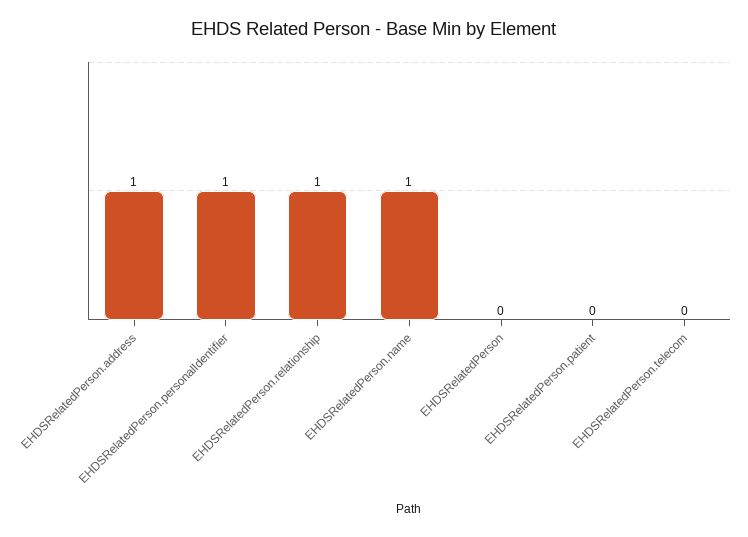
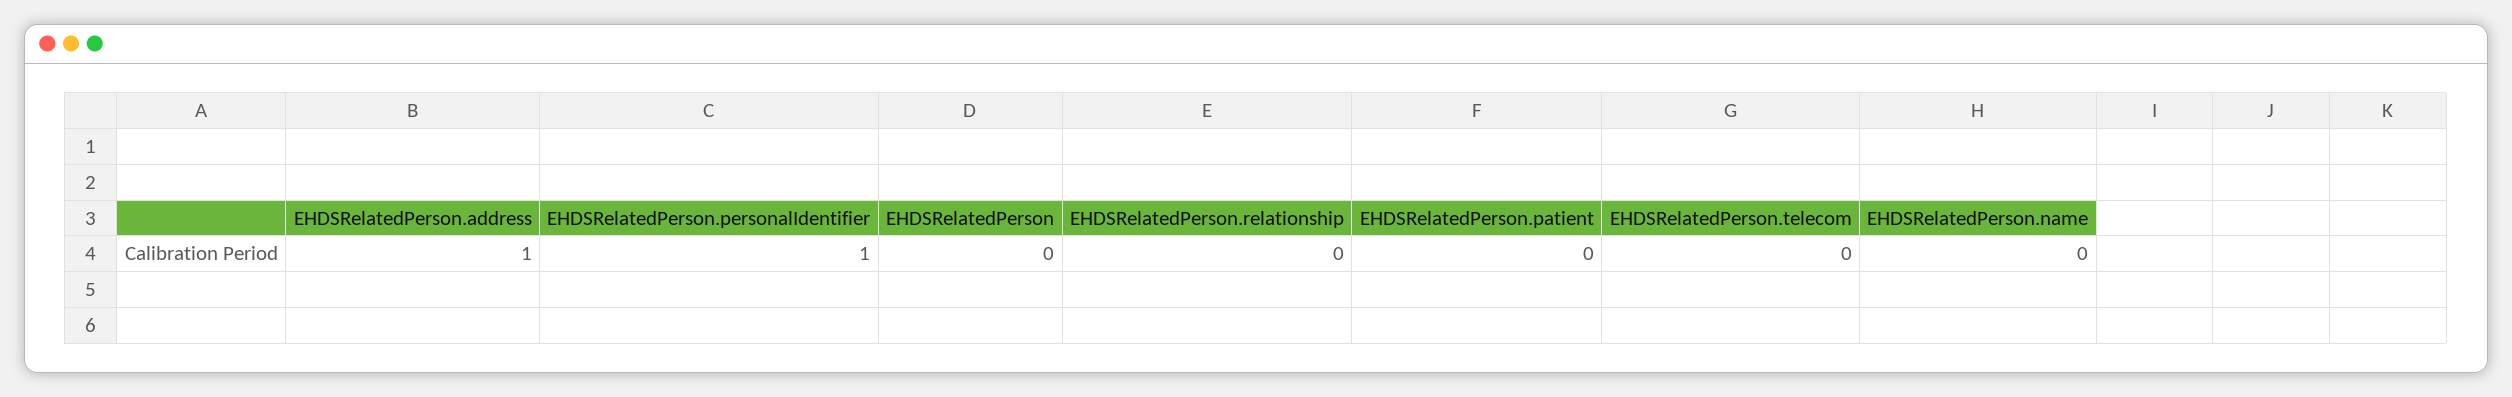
  {
    "EHDSRelatedPerson.address": 1,
    "EHDSRelatedPerson.personalIdentifier": 1,
-   "EHDSRelatedPerson.relationship": 1,
+   "EHDSRelatedPerson.relationship": 0,
-   "EHDSRelatedPerson.name": 1,
+   "EHDSRelatedPerson.name": 0,
    "EHDSRelatedPerson": 0,
    "EHDSRelatedPerson.patient": 0,
    "EHDSRelatedPerson.telecom": 0
  }

